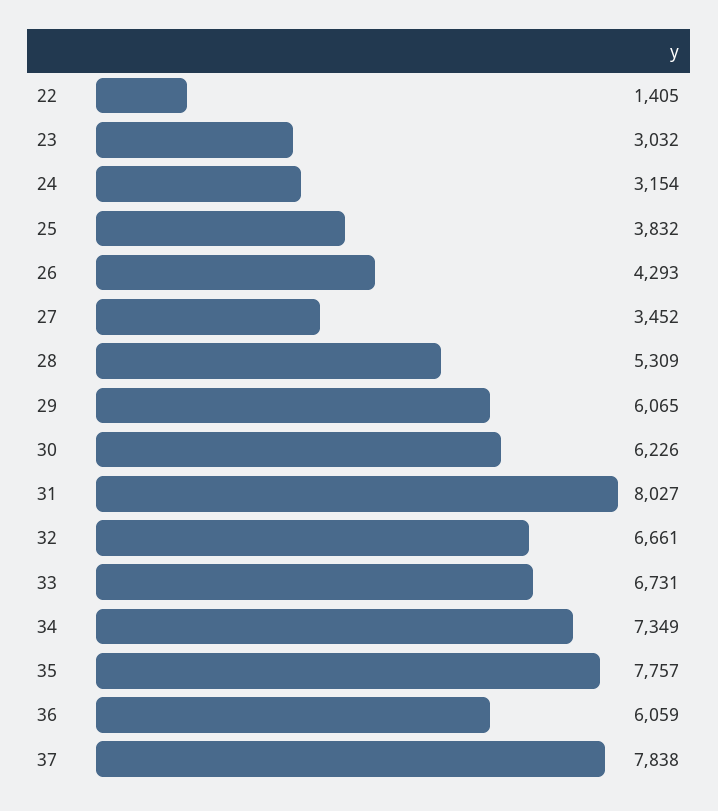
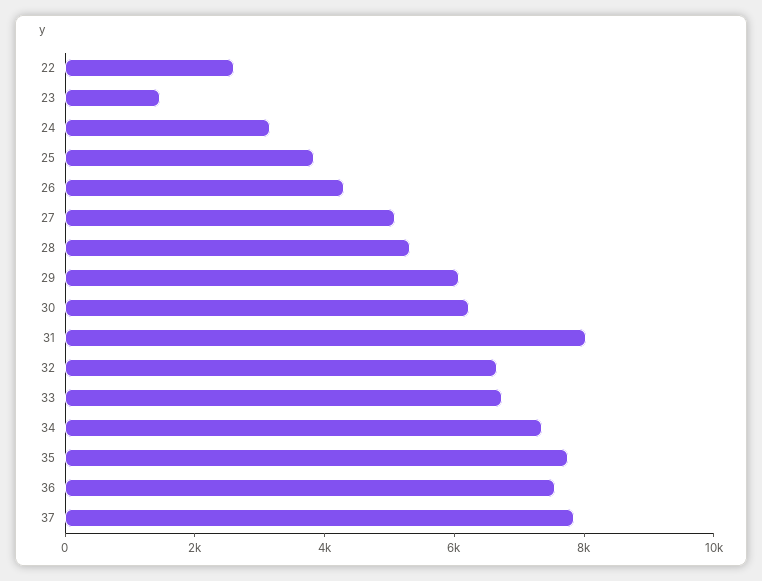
  {
-   "22": 1405,
+   "22": 2500,
-   "23": 3032,
+   "23": 1500,
    "24": 3154,
    "25": 3832,
    "26": 4293,
-   "27": 3452,
+   "27": 5000,
    "28": 5309,
    "29": 6065,
    "30": 6226,
    "31": 8027,
    "32": 6661,
    "33": 6731,
    "34": 7349,
    "35": 7757,
-   "36": 6059,
+   "36": 7500,
    "37": 7838
  }

